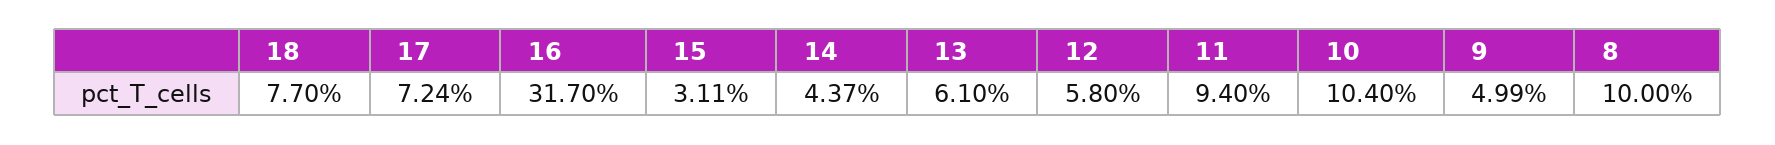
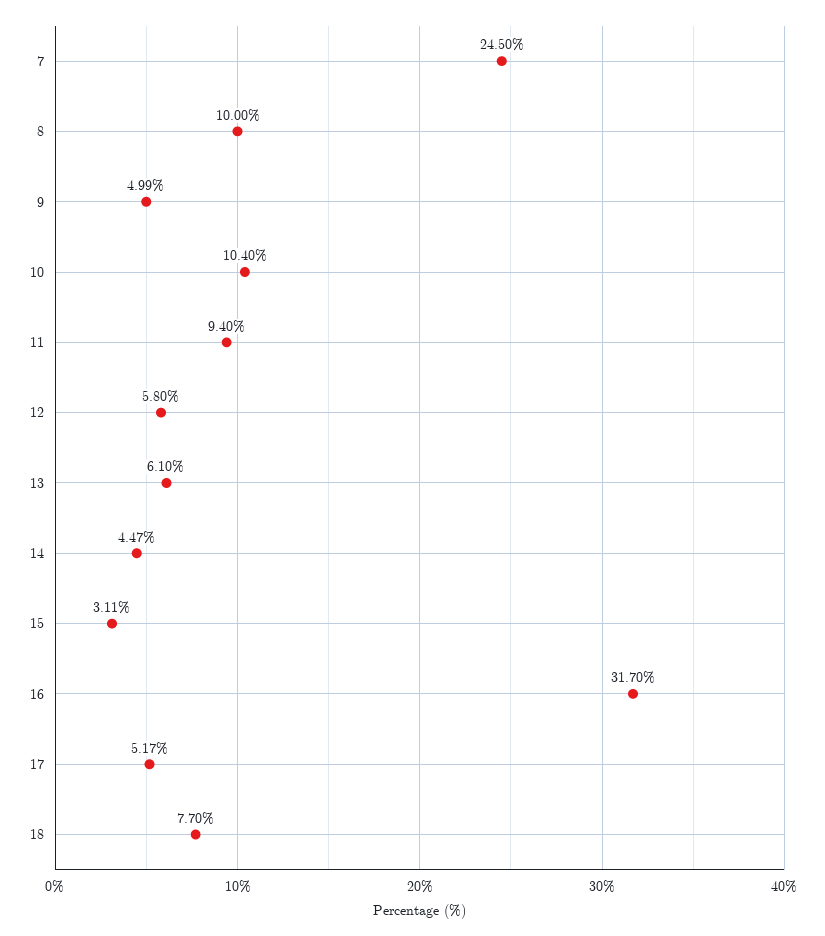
  {
    "18": 7.7,
-   "17": 7.24,
+   "17": 5.17,
    "16": 31.7,
    "15": 3.11,
-   "14": 4.37,
+   "14": 4.47,
    "13": 6.1,
    "12": 5.8,
    "11": 9.4,
    "10": 10.4,
    "9": 4.99,
-   "8": 10
+   "8": 10,
+   "7": 24.5
  }

